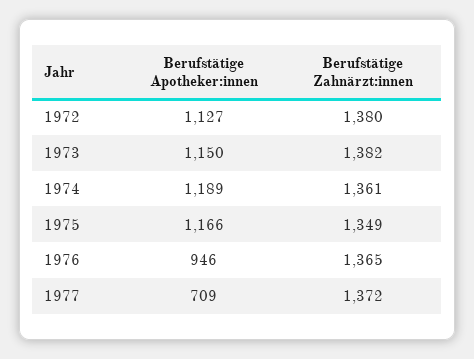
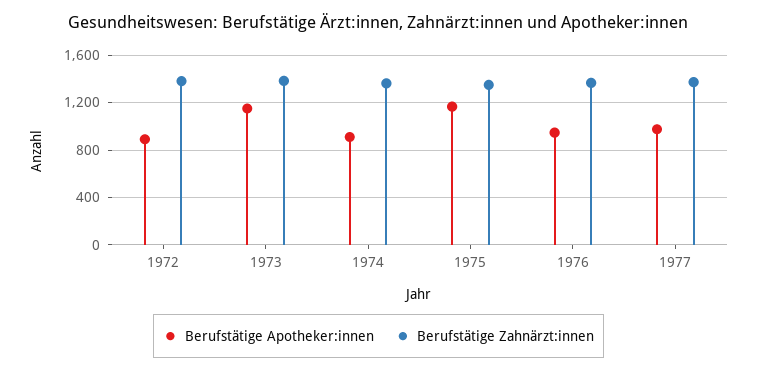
  {
    "Berufstätige Apotheker:innen": {
-     "1972": 1127,
+     "1972": 900,
      "1973": 1150,
-     "1974": 1189,
+     "1974": 900,
      "1975": 1166,
      "1976": 946,
-     "1977": 709
+     "1977": 1000
    },
    "Berufstätige Zahnärzt:innen": {
      "1972": 1380,
      "1973": 1382,
      "1974": 1361,
      "1975": 1349,
      "1976": 1365,
      "1977": 1372
    }
  }

